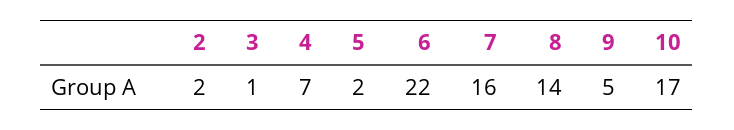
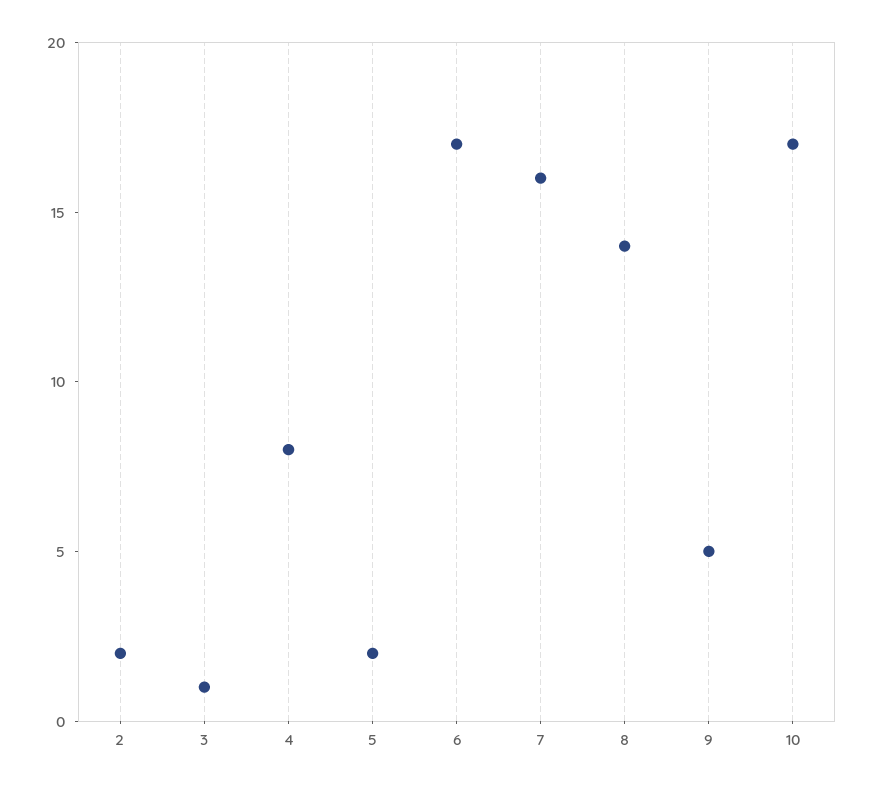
  {
    "2": 2,
    "3": 1,
-   "4": 7,
+   "4": 8,
    "5": 2,
-   "6": 22,
+   "6": 17,
    "7": 16,
    "8": 14,
    "9": 5,
    "10": 17
  }

